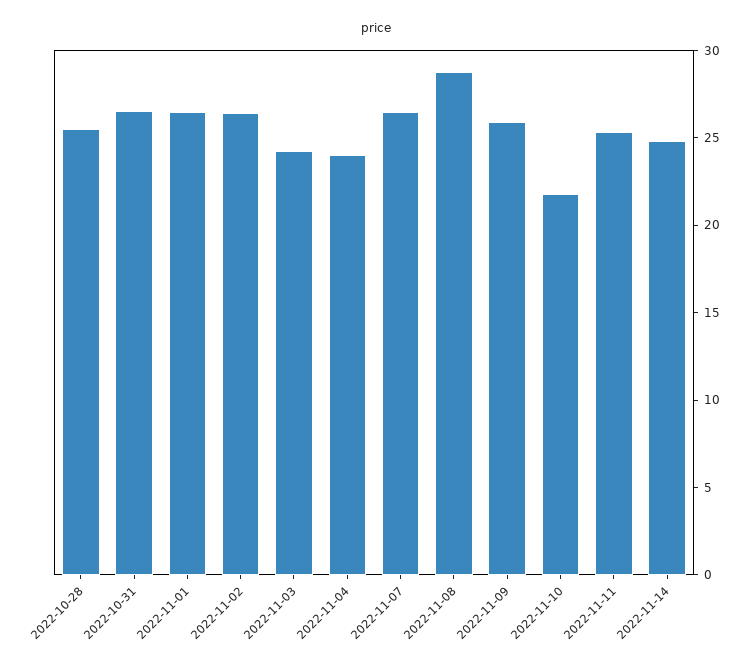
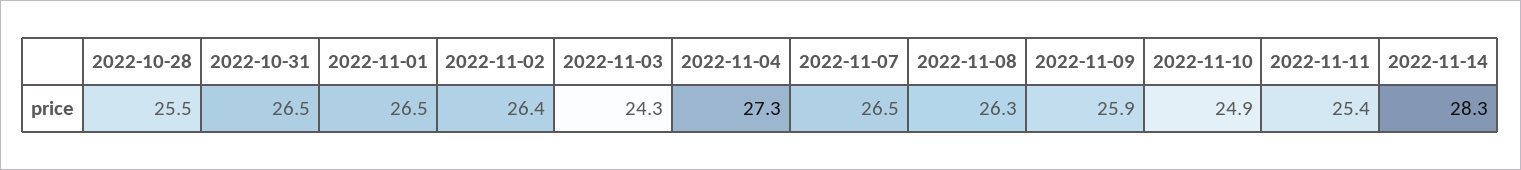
  {
    "2022-10-28": 25.5,
    "2022-10-31": 26.5,
    "2022-11-01": 26.5,
    "2022-11-02": 26.4,
    "2022-11-03": 24.3,
-   "2022-11-04": 24,
+   "2022-11-04": 27.3,
    "2022-11-07": 26.5,
-   "2022-11-08": 29,
+   "2022-11-08": 26.3,
    "2022-11-09": 25.9,
-   "2022-11-10": 22,
+   "2022-11-10": 24.9,
    "2022-11-11": 25.4,
-   "2022-11-14": 25
+   "2022-11-14": 28.3
  }

